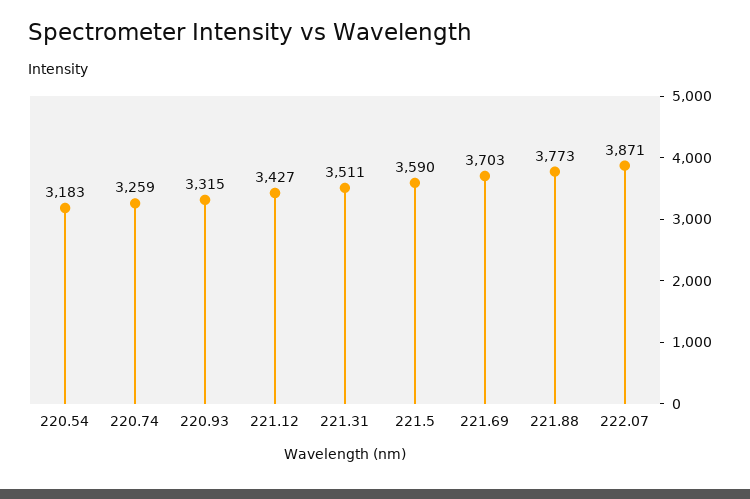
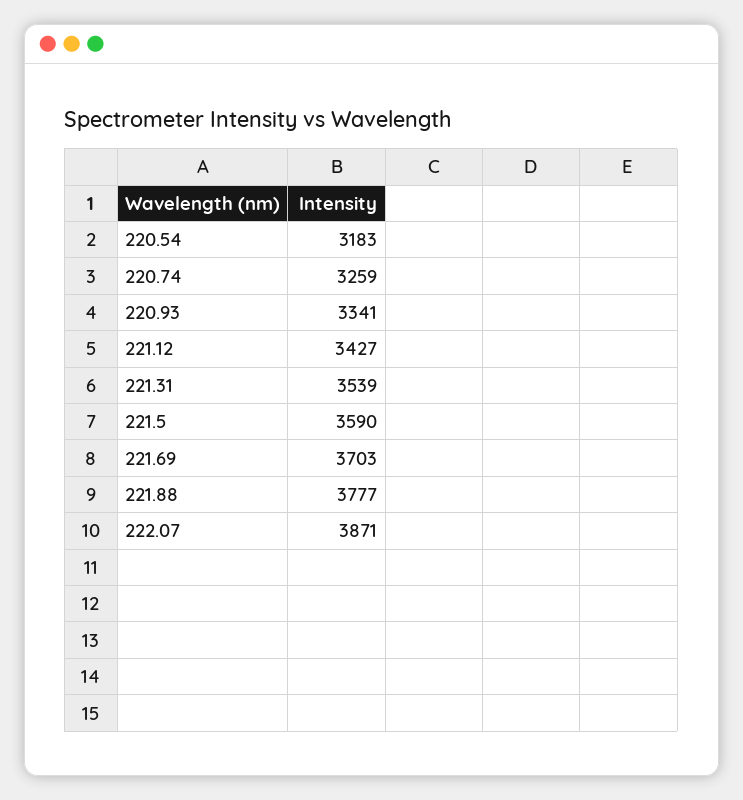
  {
    "220.54": 3183,
    "220.74": 3259,
-   "220.93": 3315,
+   "220.93": 3341,
    "221.12": 3427,
-   "221.31": 3511,
+   "221.31": 3539,
    "221.5": 3590,
    "221.69": 3703,
-   "221.88": 3773,
+   "221.88": 3777,
    "222.07": 3871
  }

